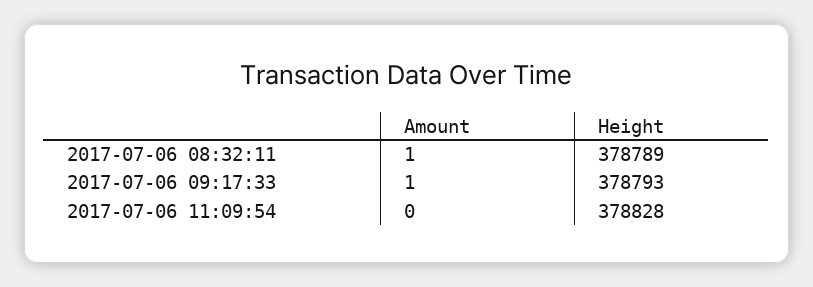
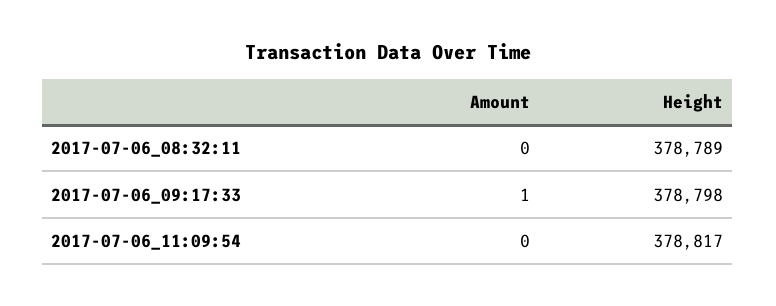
  {
    "Amount": {
-     "2017-07-06 08:32:11": 1,
+     "2017-07-06 08:32:11": 0,
      "2017-07-06 09:17:33": 1,
      "2017-07-06 11:09:54": 0
    },
    "Height": {
      "2017-07-06 08:32:11": 378789,
-     "2017-07-06 09:17:33": 378793,
+     "2017-07-06 09:17:33": 378798,
-     "2017-07-06 11:09:54": 378828
+     "2017-07-06 11:09:54": 378817
    }
  }

